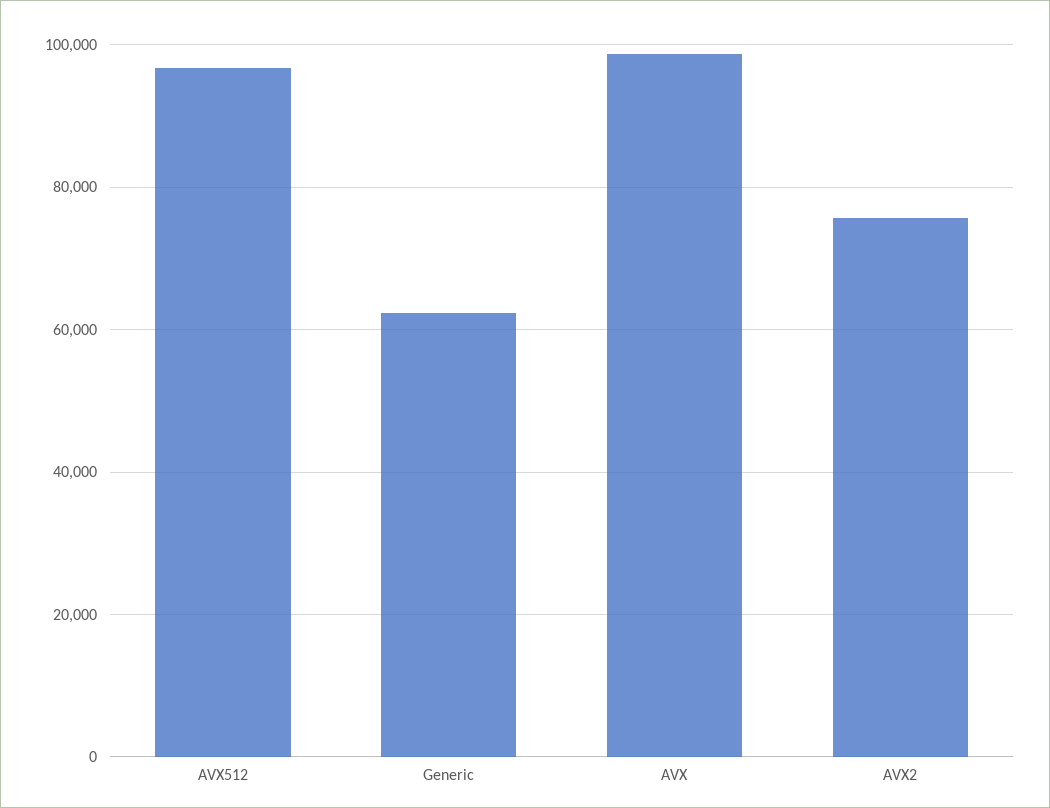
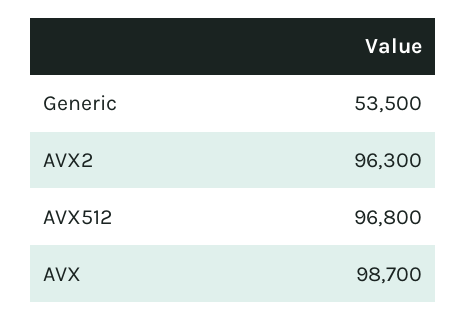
  {
    "AVX512": 96800,
-   "Generic": 62000,
+   "Generic": 53500,
    "AVX": 98700,
-   "AVX2": 76000
+   "AVX2": 96300
  }

